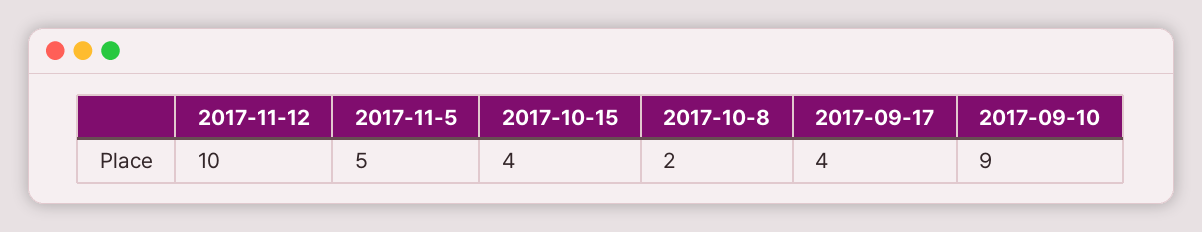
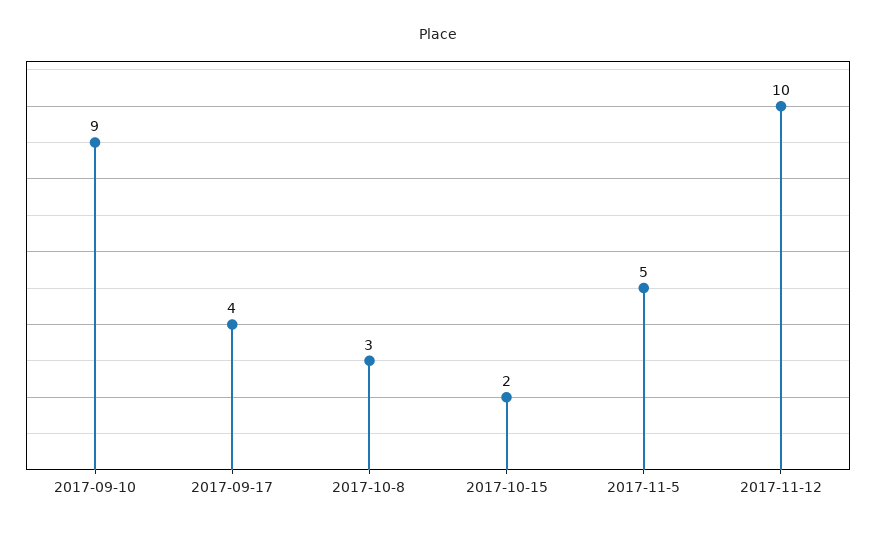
  {
    "2017-11-12": 10,
    "2017-11-5": 5,
-   "2017-10-15": 4,
+   "2017-10-15": 2,
-   "2017-10-8": 2,
+   "2017-10-8": 3,
    "2017-09-17": 4,
    "2017-09-10": 9
  }

